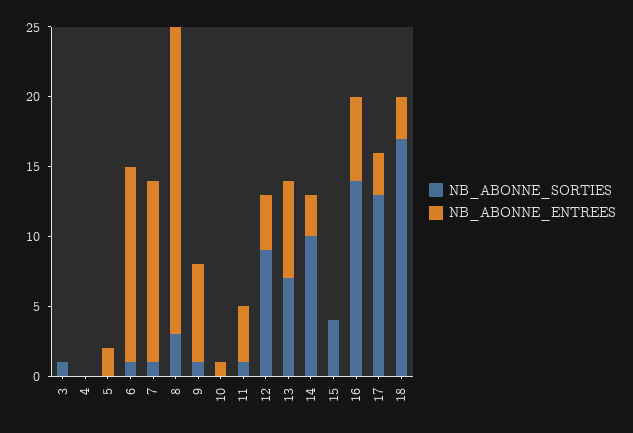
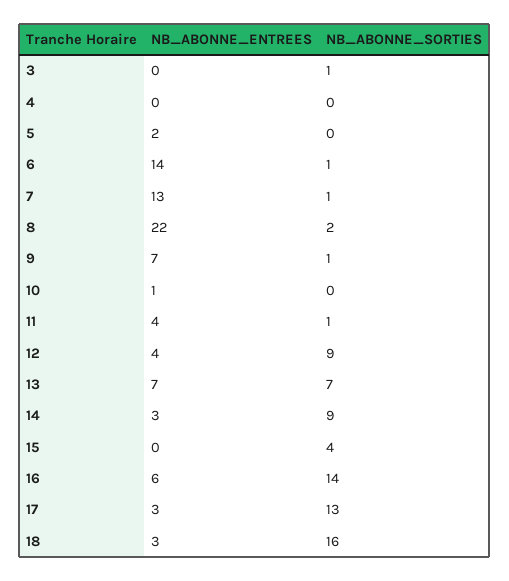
  {
    "NB_ABONNE_SORTIES": {
      "3": 1,
      "4": 0,
      "5": 0,
      "6": 1,
      "7": 1,
-     "8": 3,
+     "8": 2,
      "9": 1,
      "10": 0,
      "11": 1,
      "12": 9,
      "13": 7,
-     "14": 10,
+     "14": 9,
      "15": 4,
      "16": 14,
      "17": 13,
-     "18": 17
+     "18": 16
    },
    "NB_ABONNE_ENTREES": {
      "3": 0,
      "4": 0,
      "5": 2,
      "6": 14,
      "7": 13,
      "8": 22,
      "9": 7,
      "10": 1,
      "11": 4,
      "12": 4,
      "13": 7,
      "14": 3,
      "15": 0,
      "16": 6,
      "17": 3,
      "18": 3
    }
  }

